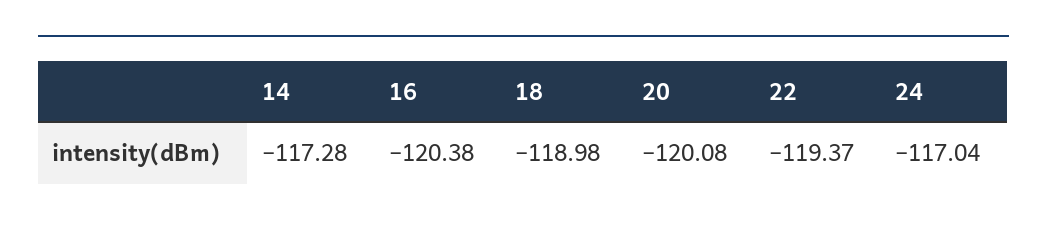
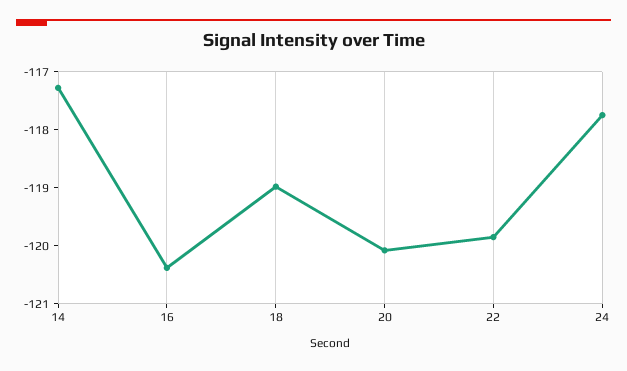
  {
    "14": -117.28,
    "16": -120.38,
    "18": -118.98,
    "20": -120.08,
-   "22": -119.37,
+   "22": -119.8,
-   "24": -117.04
+   "24": -117.8
  }

